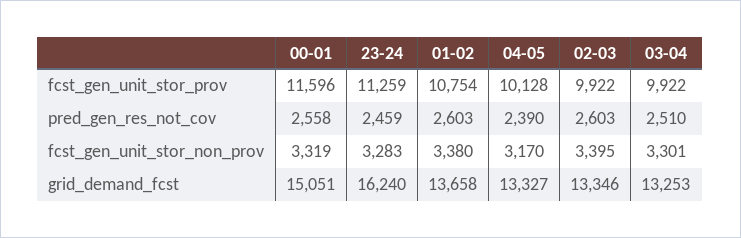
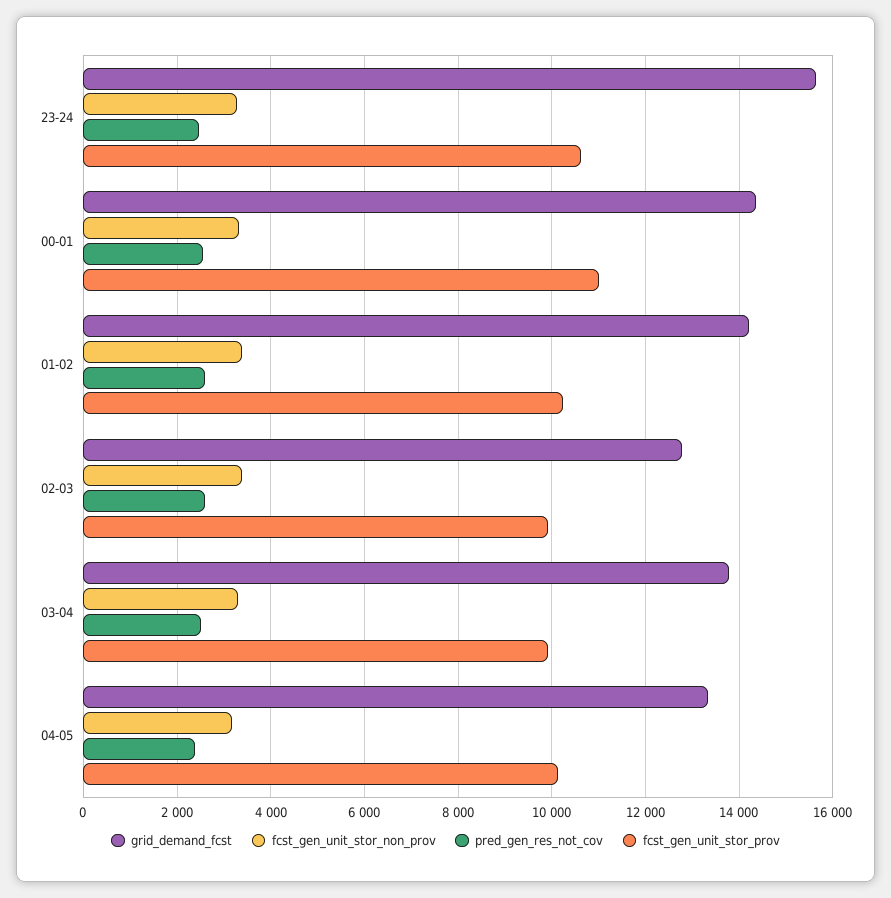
  {
    "fcst_gen_unit_stor_prov": {
-     "00-01": 11596,
+     "00-01": 11000,
-     "23-24": 11259,
+     "23-24": 10600,
-     "01-02": 10754,
+     "01-02": 10200,
      "04-05": 10128,
      "02-03": 9922,
      "03-04": 9922
    },
    "pred_gen_res_not_cov": {
      "00-01": 2558,
      "23-24": 2459,
      "01-02": 2603,
      "04-05": 2390,
      "02-03": 2603,
      "03-04": 2510
    },
    "fcst_gen_unit_stor_non_prov": {
      "00-01": 3319,
      "23-24": 3283,
      "01-02": 3380,
      "04-05": 3170,
      "02-03": 3395,
      "03-04": 3301
    },
    "grid_demand_fcst": {
-     "00-01": 15051,
+     "00-01": 14400,
-     "23-24": 16240,
+     "23-24": 15600,
-     "01-02": 13658,
+     "01-02": 14200,
      "04-05": 13327,
-     "02-03": 13346,
+     "02-03": 12800,
-     "03-04": 13253
+     "03-04": 13800
    }
  }

